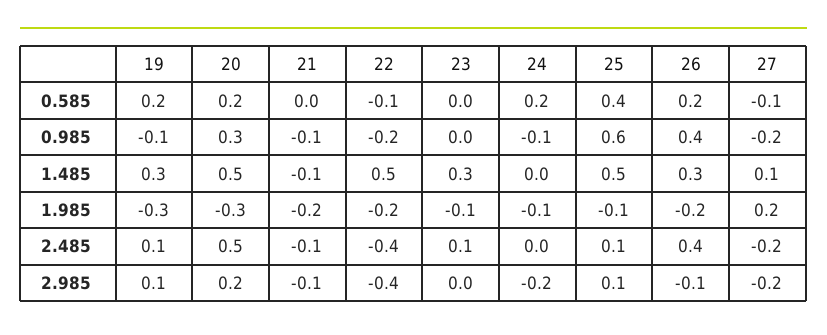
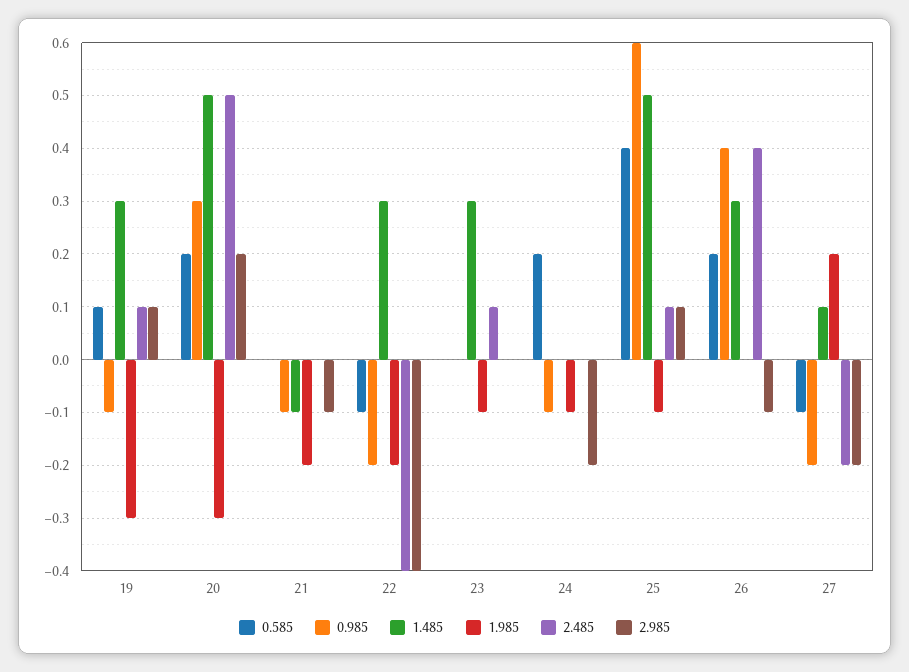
  {
    "0.585": {
-     "19": 0.2,
+     "19": 0.1,
      "20": 0.2,
      "21": 0,
      "22": -0.1,
      "23": 0,
      "24": 0.2,
      "25": 0.4,
      "26": 0.2,
      "27": -0.1
    },
    "0.985": {
      "19": -0.1,
      "20": 0.3,
      "21": -0.1,
      "22": -0.2,
      "23": 0,
      "24": -0.1,
      "25": 0.6,
      "26": 0.4,
      "27": -0.2
    },
    "1.485": {
      "19": 0.3,
      "20": 0.5,
      "21": -0.1,
-     "22": 0.5,
+     "22": 0.3,
      "23": 0.3,
      "24": 0,
      "25": 0.5,
      "26": 0.3,
      "27": 0.1
    },
    "1.985": {
      "19": -0.3,
      "20": -0.3,
      "21": -0.2,
      "22": -0.2,
      "23": -0.1,
      "24": -0.1,
      "25": -0.1,
-     "26": -0.2,
+     "26": 0,
      "27": 0.2
    },
    "2.485": {
      "19": 0.1,
      "20": 0.5,
-     "21": -0.1,
+     "21": 0,
      "22": -0.4,
      "23": 0.1,
      "24": 0,
      "25": 0.1,
      "26": 0.4,
      "27": -0.2
    },
    "2.985": {
      "19": 0.1,
      "20": 0.2,
      "21": -0.1,
      "22": -0.4,
      "23": 0,
      "24": -0.2,
      "25": 0.1,
      "26": -0.1,
      "27": -0.2
    }
  }

